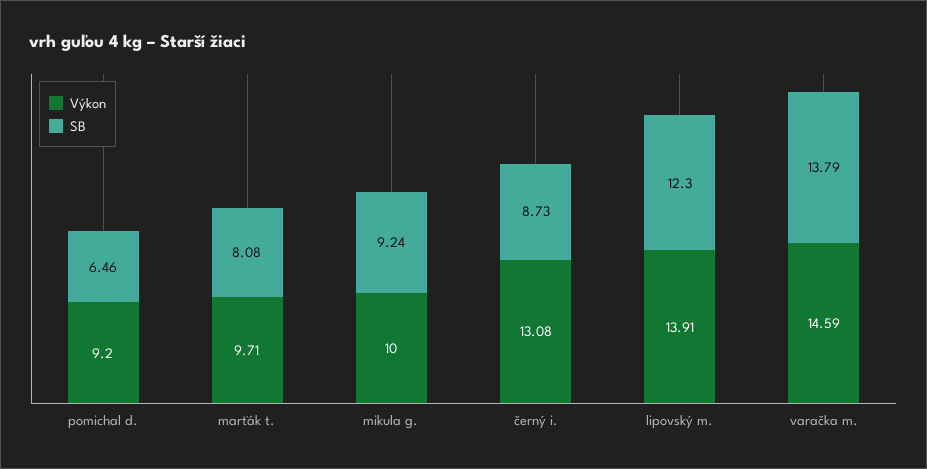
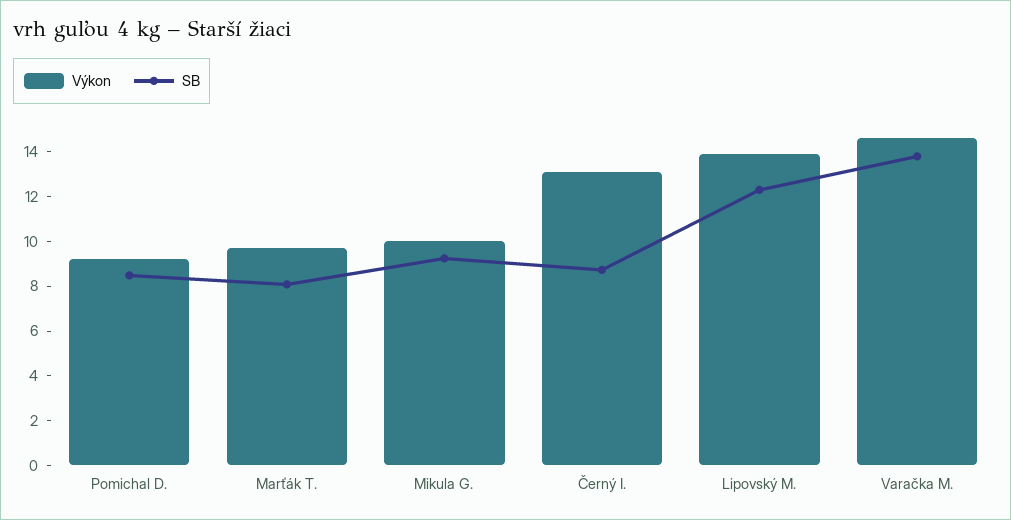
  {
    "Výkon": {
      "pomichal d.": 9.2,
      "marťák t.": 9.71,
      "mikula g.": 10,
      "černý i.": 13.08,
      "lipovský m.": 13.91,
      "varačka m.": 14.59
    },
    "SB": {
-     "pomichal d.": 6.46,
+     "pomichal d.": 8.5,
      "marťák t.": 8.08,
      "mikula g.": 9.24,
      "černý i.": 8.73,
      "lipovský m.": 12.3,
      "varačka m.": 13.79
    }
  }

